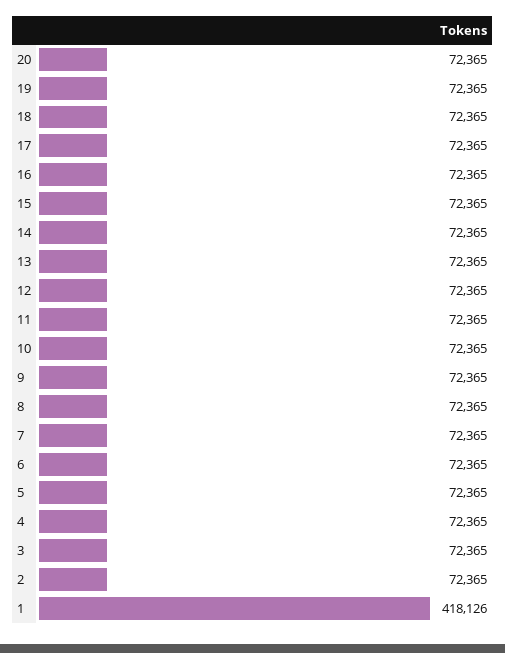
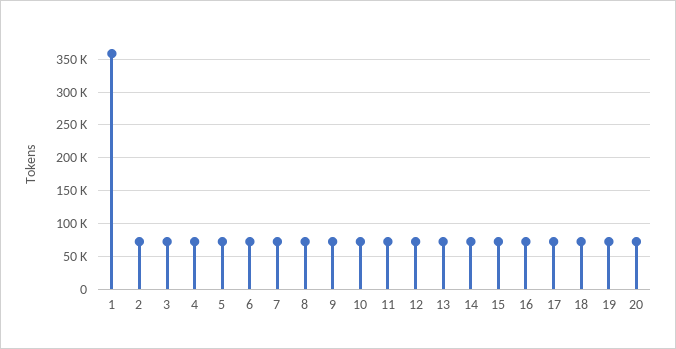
  {
    "20": 72365,
    "19": 72365,
    "18": 72365,
    "17": 72365,
    "16": 72365,
    "15": 72365,
    "14": 72365,
    "13": 72365,
    "12": 72365,
    "11": 72365,
    "10": 72365,
    "9": 72365,
    "8": 72365,
    "7": 72365,
    "6": 72365,
    "5": 72365,
    "4": 72365,
    "3": 72365,
    "2": 72365,
-   "1": 418126
+   "1": 360000
  }

